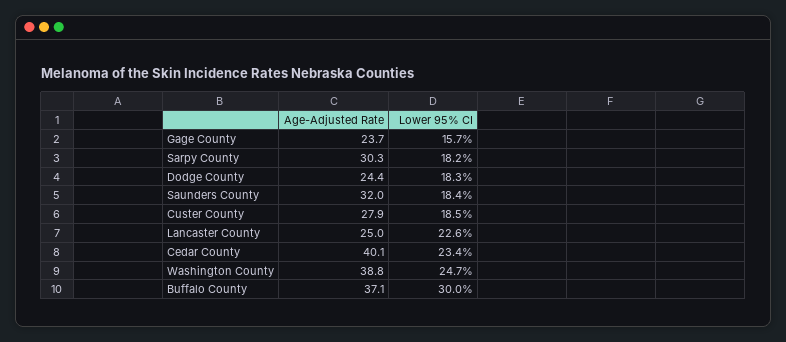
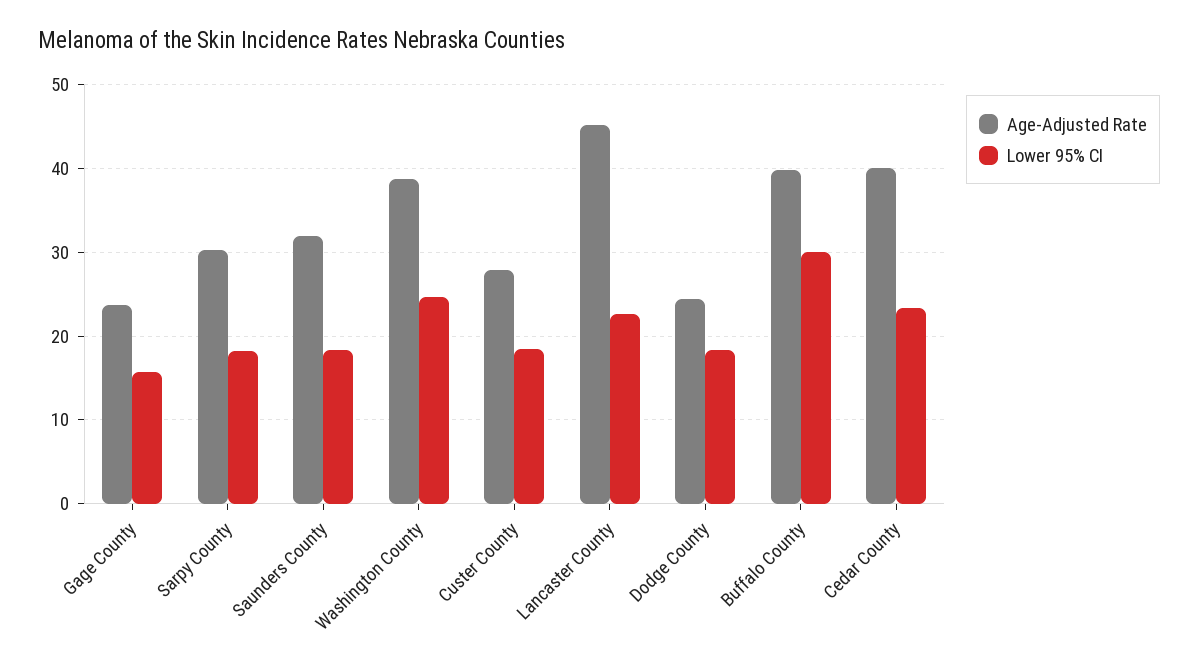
  {
    "Age-Adjusted Rate": {
      "Gage County": 23.7,
      "Sarpy County": 30.3,
      "Dodge County": 24.4,
      "Saunders County": 32,
      "Custer County": 27.9,
-     "Lancaster County": 25,
+     "Lancaster County": 45,
      "Cedar County": 40.1,
      "Washington County": 38.8,
-     "Buffalo County": 37.1
+     "Buffalo County": 40
    },
    "Lower 95% CI": {
      "Gage County": 15.7,
      "Sarpy County": 18.2,
      "Dodge County": 18.3,
      "Saunders County": 18.4,
      "Custer County": 18.5,
      "Lancaster County": 22.6,
      "Cedar County": 23.4,
      "Washington County": 24.7,
      "Buffalo County": 30
    }
  }

